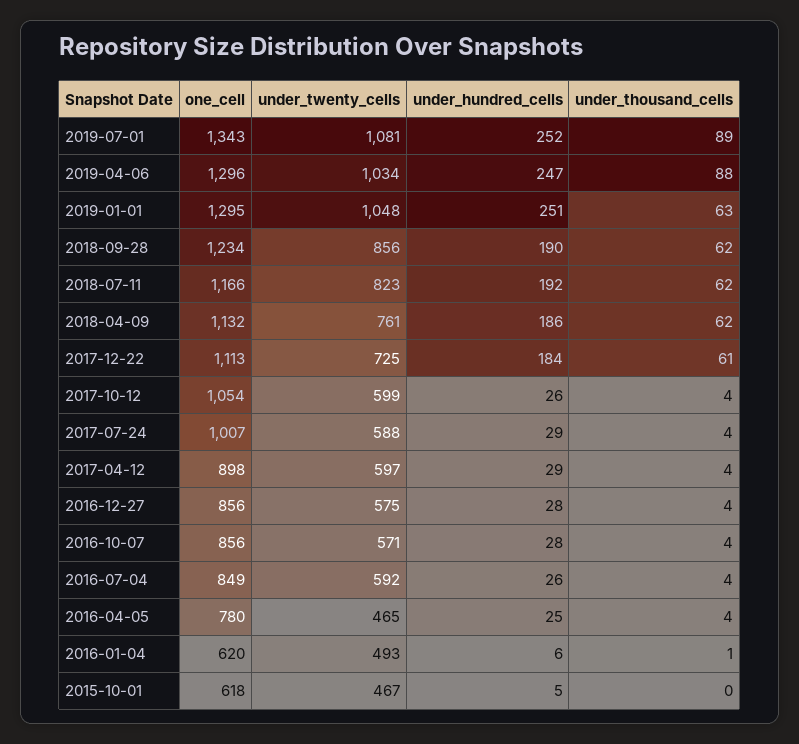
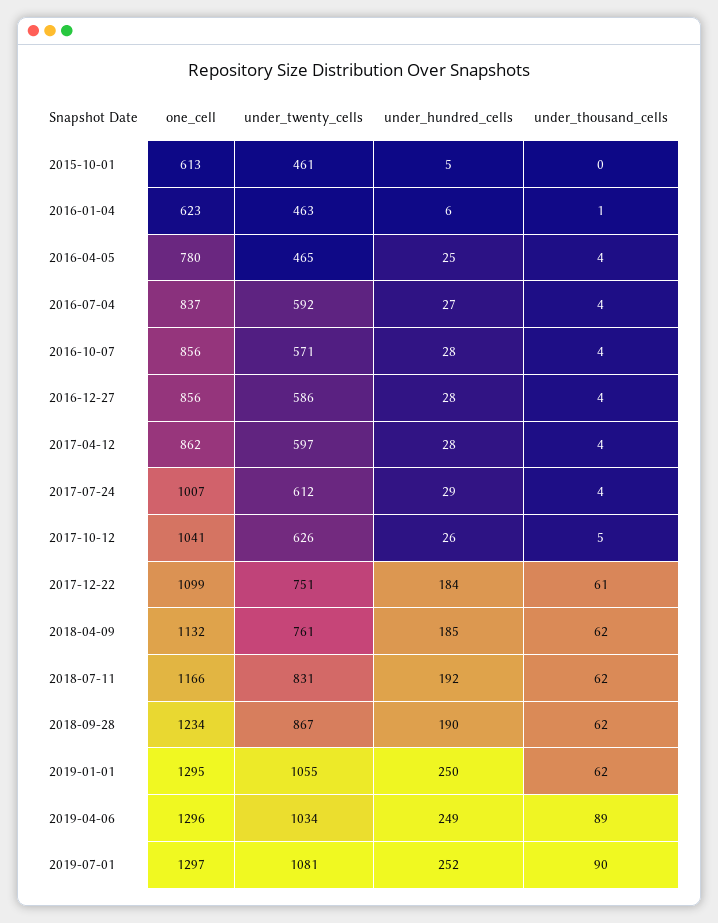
  {
    "one_cell": {
-     "2019-07-01": 1343,
+     "2019-07-01": 1297,
      "2019-04-06": 1296,
      "2019-01-01": 1295,
      "2018-09-28": 1234,
      "2018-07-11": 1166,
      "2018-04-09": 1132,
-     "2017-12-22": 1113,
+     "2017-12-22": 1099,
-     "2017-10-12": 1054,
+     "2017-10-12": 1041,
      "2017-07-24": 1007,
-     "2017-04-12": 898,
+     "2017-04-12": 862,
      "2016-12-27": 856,
      "2016-10-07": 856,
-     "2016-07-04": 849,
+     "2016-07-04": 837,
      "2016-04-05": 780,
-     "2016-01-04": 620,
+     "2016-01-04": 623,
-     "2015-10-01": 618
+     "2015-10-01": 613
    },
    "under_twenty_cells": {
      "2019-07-01": 1081,
      "2019-04-06": 1034,
-     "2019-01-01": 1048,
+     "2019-01-01": 1055,
-     "2018-09-28": 856,
+     "2018-09-28": 867,
-     "2018-07-11": 823,
+     "2018-07-11": 831,
      "2018-04-09": 761,
-     "2017-12-22": 725,
+     "2017-12-22": 751,
-     "2017-10-12": 599,
+     "2017-10-12": 626,
-     "2017-07-24": 588,
+     "2017-07-24": 612,
      "2017-04-12": 597,
-     "2016-12-27": 575,
+     "2016-12-27": 586,
      "2016-10-07": 571,
      "2016-07-04": 592,
      "2016-04-05": 465,
-     "2016-01-04": 493,
+     "2016-01-04": 463,
-     "2015-10-01": 467
+     "2015-10-01": 461
    },
    "under_hundred_cells": {
      "2019-07-01": 252,
-     "2019-04-06": 247,
+     "2019-04-06": 249,
-     "2019-01-01": 251,
+     "2019-01-01": 250,
      "2018-09-28": 190,
      "2018-07-11": 192,
-     "2018-04-09": 186,
+     "2018-04-09": 185,
      "2017-12-22": 184,
      "2017-10-12": 26,
      "2017-07-24": 29,
-     "2017-04-12": 29,
+     "2017-04-12": 28,
      "2016-12-27": 28,
      "2016-10-07": 28,
-     "2016-07-04": 26,
+     "2016-07-04": 27,
      "2016-04-05": 25,
      "2016-01-04": 6,
      "2015-10-01": 5
    },
    "under_thousand_cells": {
-     "2019-07-01": 89,
+     "2019-07-01": 90,
-     "2019-04-06": 88,
+     "2019-04-06": 89,
-     "2019-01-01": 63,
+     "2019-01-01": 62,
      "2018-09-28": 62,
      "2018-07-11": 62,
      "2018-04-09": 62,
      "2017-12-22": 61,
-     "2017-10-12": 4,
+     "2017-10-12": 5,
      "2017-07-24": 4,
      "2017-04-12": 4,
      "2016-12-27": 4,
      "2016-10-07": 4,
      "2016-07-04": 4,
      "2016-04-05": 4,
      "2016-01-04": 1,
      "2015-10-01": 0
    }
  }

